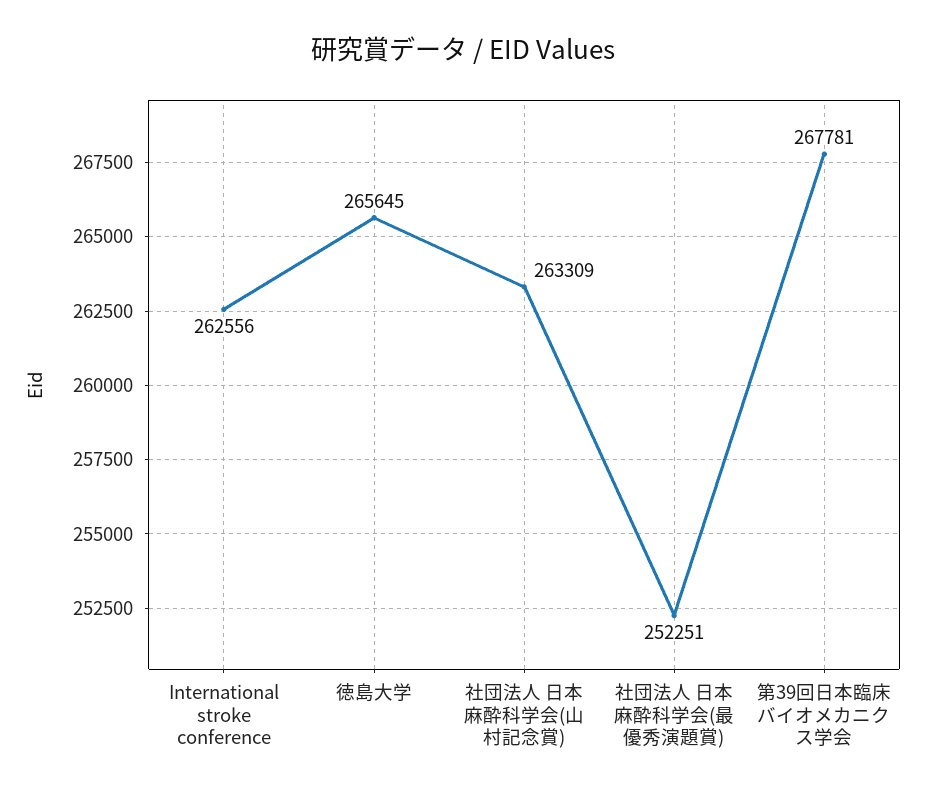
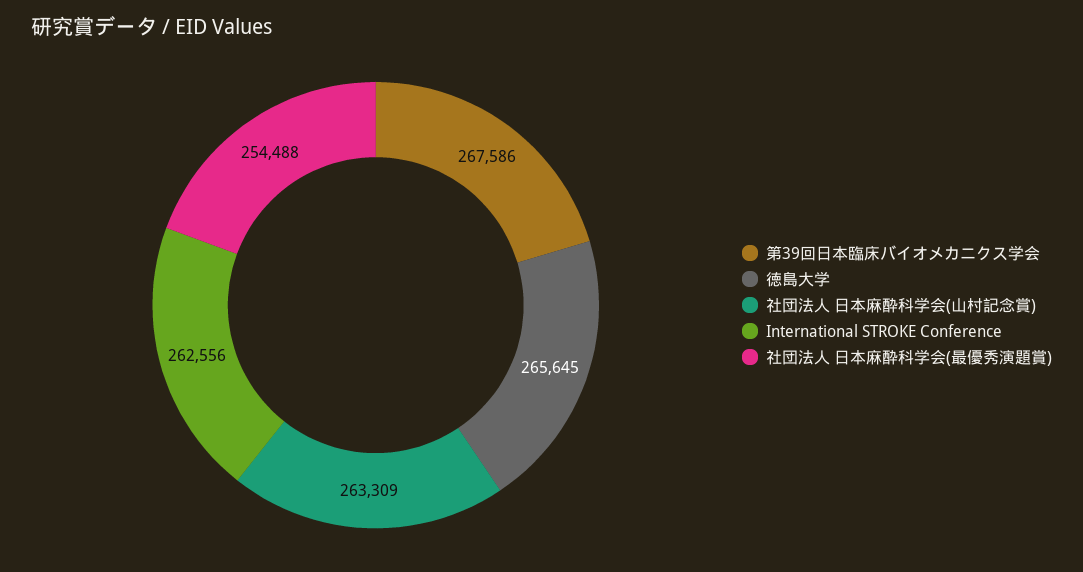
  {
    "International stroke conference": 262556,
    "徳島大学": 265645,
    "社団法人 日本麻酔科学会(山村記念賞)": 263309,
-   "社団法人 日本麻酔科学会(最優秀演題賞)": 252251,
+   "社団法人 日本麻酔科学会(最優秀演題賞)": 254488,
-   "第39回日本臨床バイオメカニクス学会": 267781
+   "第39回日本臨床バイオメカニクス学会": 267586
  }

